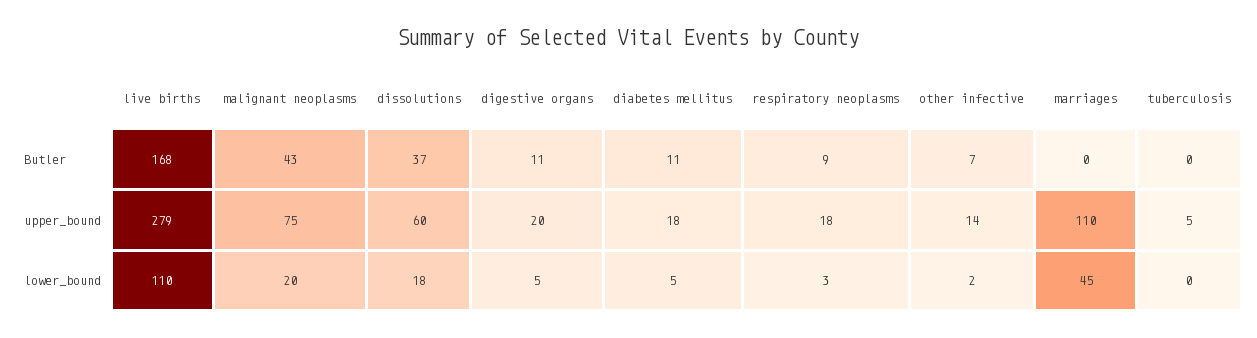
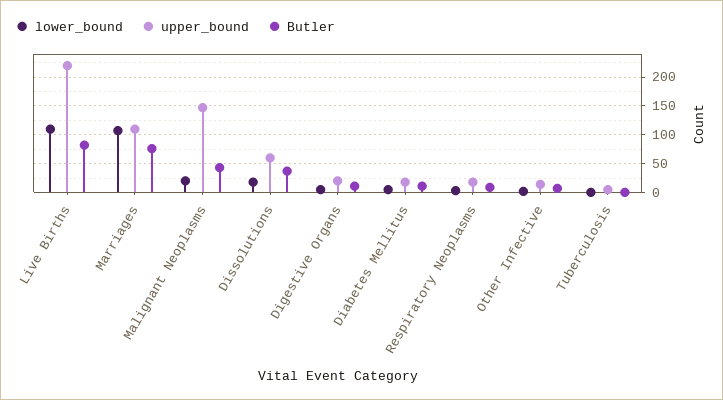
  {
    "Butler": {
-     "live births": 168,
+     "live births": 75,
      "malignant neoplasms": 43,
      "dissolutions": 37,
      "digestive organs": 11,
      "diabetes mellitus": 11,
      "respiratory neoplasms": 9,
      "other infective": 7,
-     "marriages": 0,
+     "marriages": 75,
      "tuberculosis": 0
    },
    "upper_bound": {
-     "live births": 279,
+     "live births": 225,
-     "malignant neoplasms": 75,
+     "malignant neoplasms": 150,
      "dissolutions": 60,
      "digestive organs": 20,
      "diabetes mellitus": 18,
      "respiratory neoplasms": 18,
      "other infective": 14,
      "marriages": 110,
      "tuberculosis": 5
    },
    "lower_bound": {
      "live births": 110,
      "malignant neoplasms": 20,
      "dissolutions": 18,
      "digestive organs": 5,
      "diabetes mellitus": 5,
      "respiratory neoplasms": 3,
      "other infective": 2,
-     "marriages": 45,
+     "marriages": 100,
      "tuberculosis": 0
    }
  }

